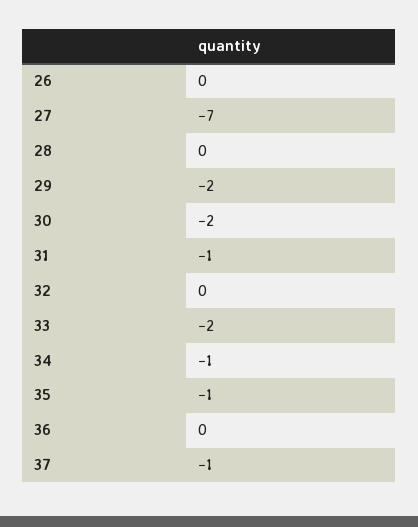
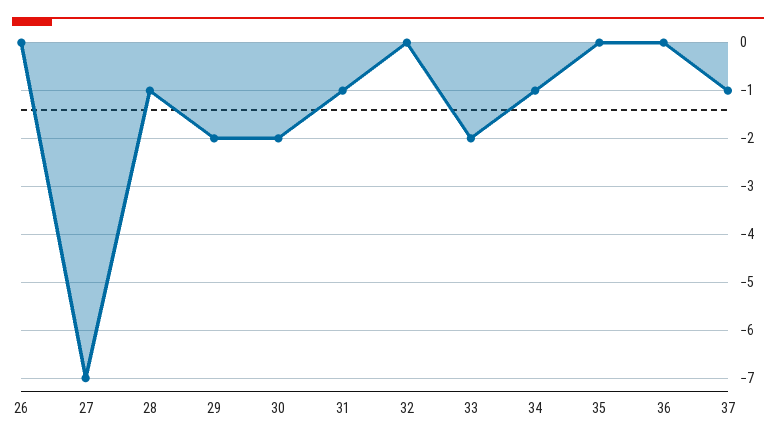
  {
    "26": 0,
    "27": -7,
-   "28": 0,
+   "28": -1,
    "29": -2,
    "30": -2,
    "31": -1,
    "32": 0,
    "33": -2,
    "34": -1,
-   "35": -1,
+   "35": 0,
    "36": 0,
    "37": -1
  }

